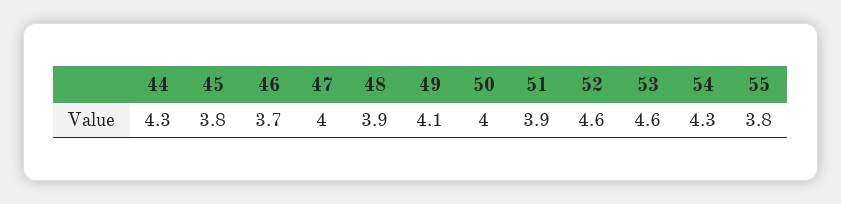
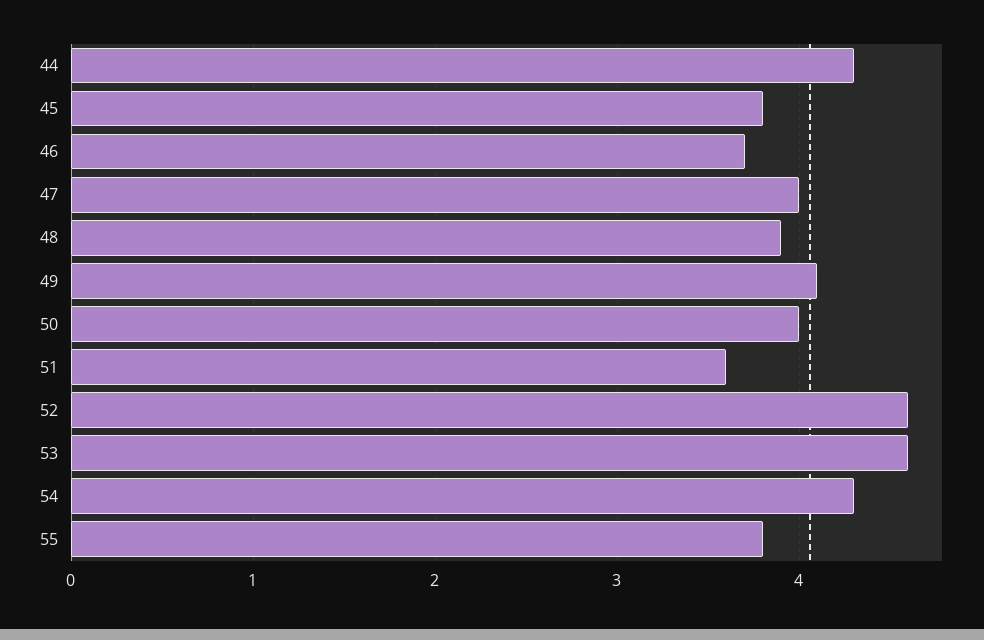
  {
    "44": 4.3,
    "45": 3.8,
    "46": 3.7,
    "47": 4,
    "48": 3.9,
    "49": 4.1,
    "50": 4,
-   "51": 3.9,
+   "51": 3.6,
    "52": 4.6,
    "53": 4.6,
    "54": 4.3,
    "55": 3.8
  }

